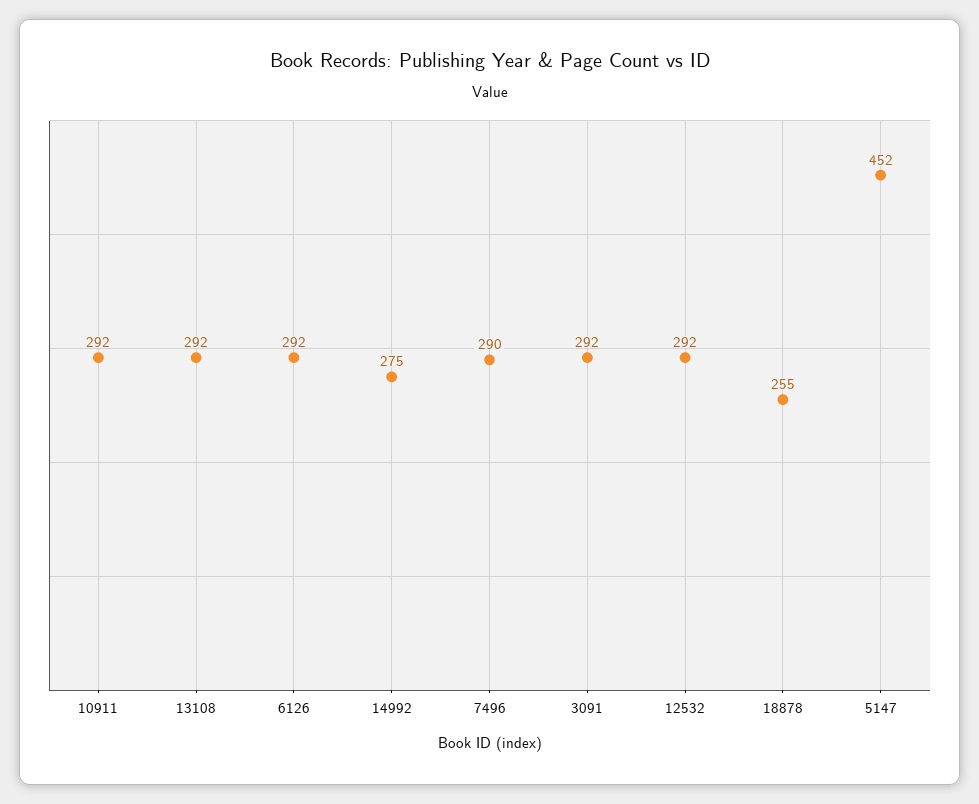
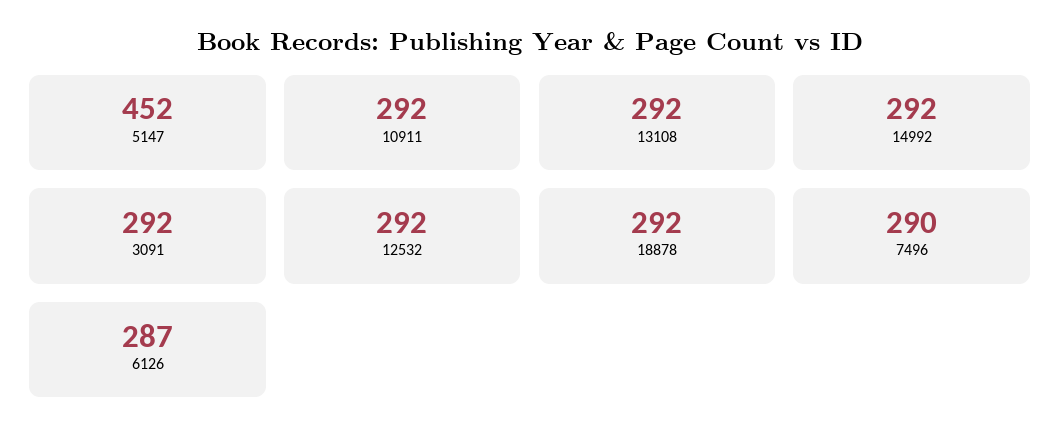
  {
    "10911": 292,
    "13108": 292,
-   "6126": 292,
+   "6126": 287,
-   "14992": 275,
+   "14992": 292,
    "7496": 290,
    "3091": 292,
    "12532": 292,
-   "18878": 255,
+   "18878": 292,
    "5147": 452
  }

